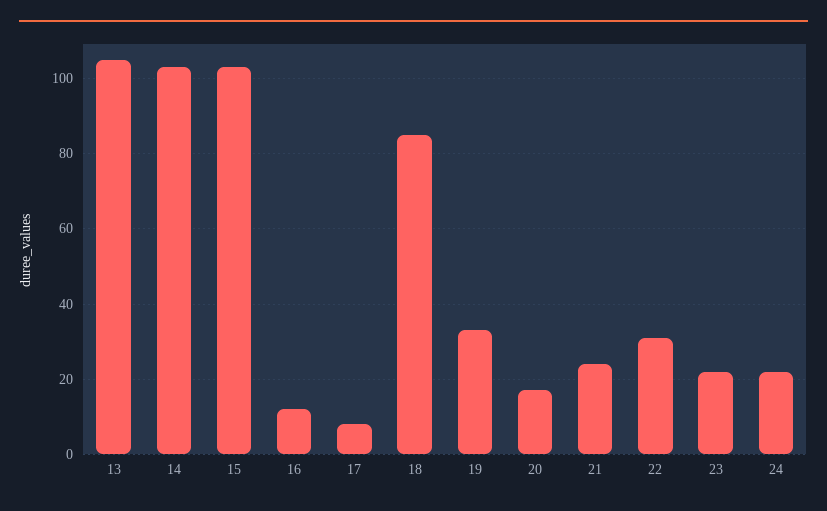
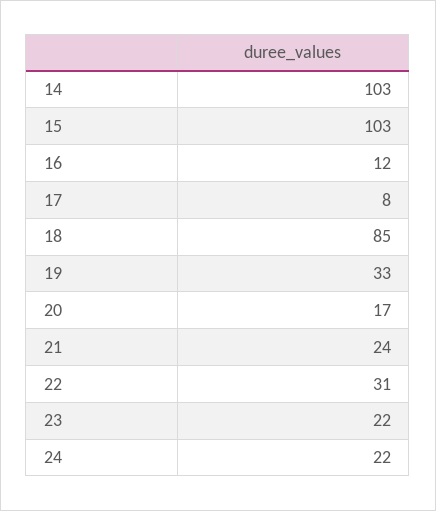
  {
-   "13": 105,
    "14": 103,
    "15": 103,
    "16": 12,
    "17": 8,
    "18": 85,
    "19": 33,
    "20": 17,
    "21": 24,
    "22": 31,
    "23": 22,
    "24": 22
  }

